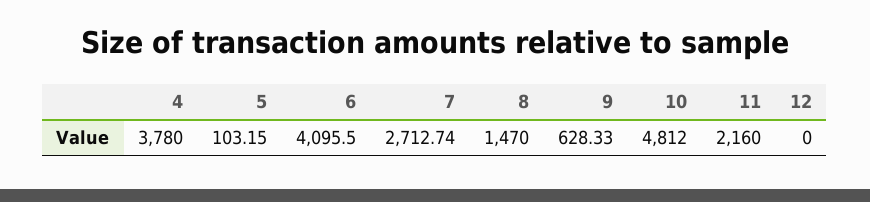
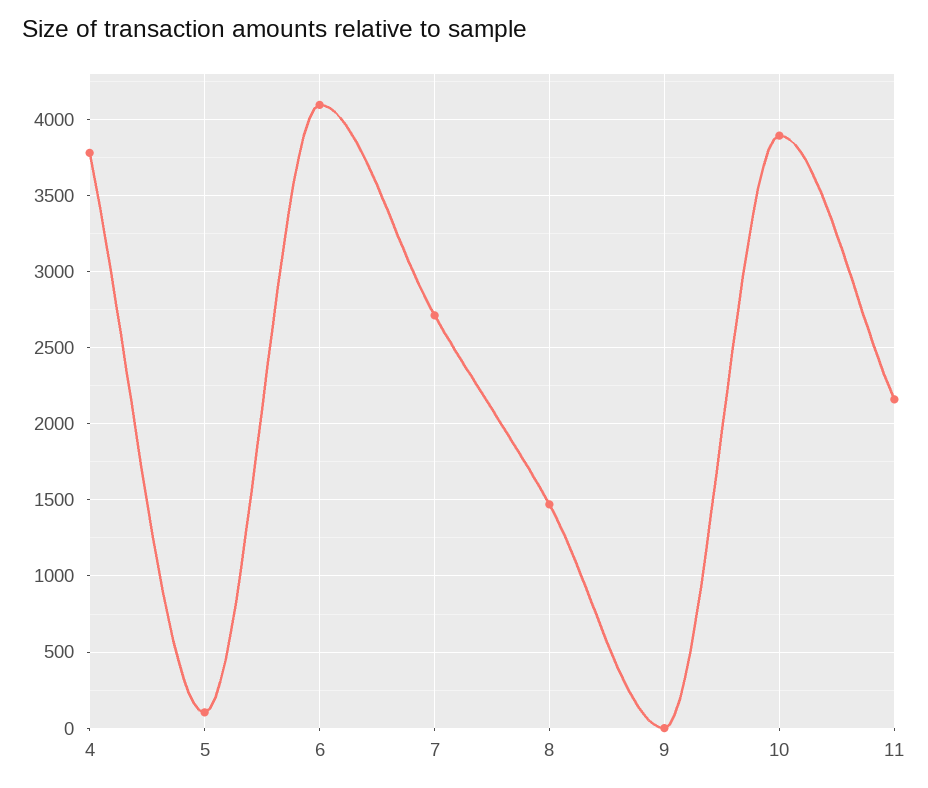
  {
    "4": 3780,
    "5": 103.15,
    "6": 4095.5,
    "7": 2712.74,
    "8": 1470,
-   "9": 628.33,
+   "9": 0,
-   "10": 4812,
+   "10": 3900,
-   "11": 2160,
+   "11": 2160
-   "12": 0
  }

